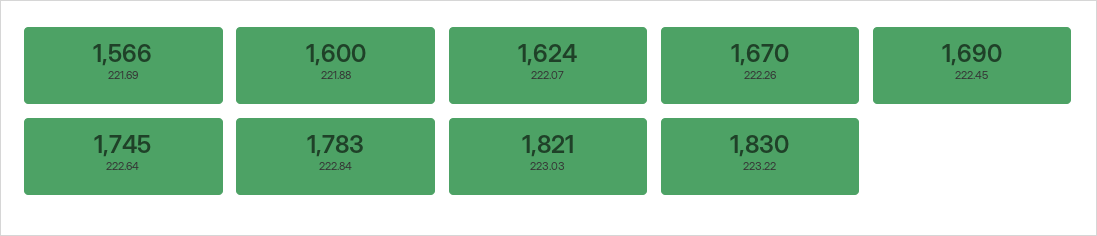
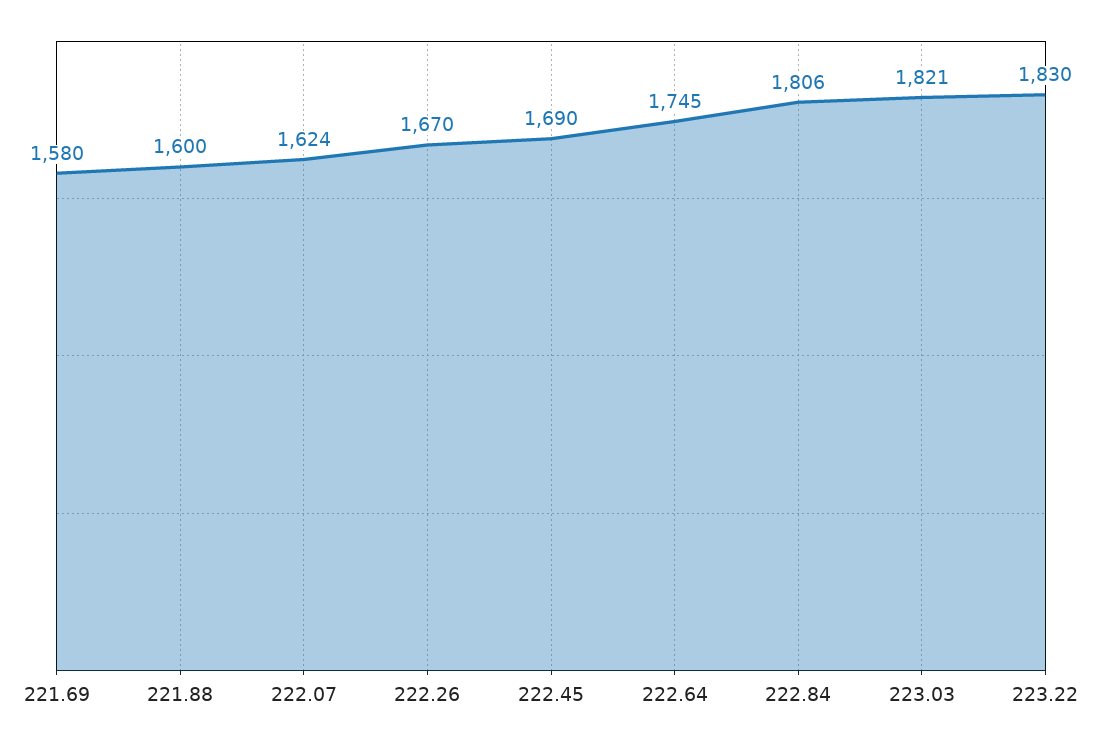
  {
-   "221.69": 1566,
+   "221.69": 1580,
    "221.88": 1600,
    "222.07": 1624,
    "222.26": 1670,
    "222.45": 1690,
    "222.64": 1745,
-   "222.84": 1783,
+   "222.84": 1806,
    "223.03": 1821,
    "223.22": 1830
  }

